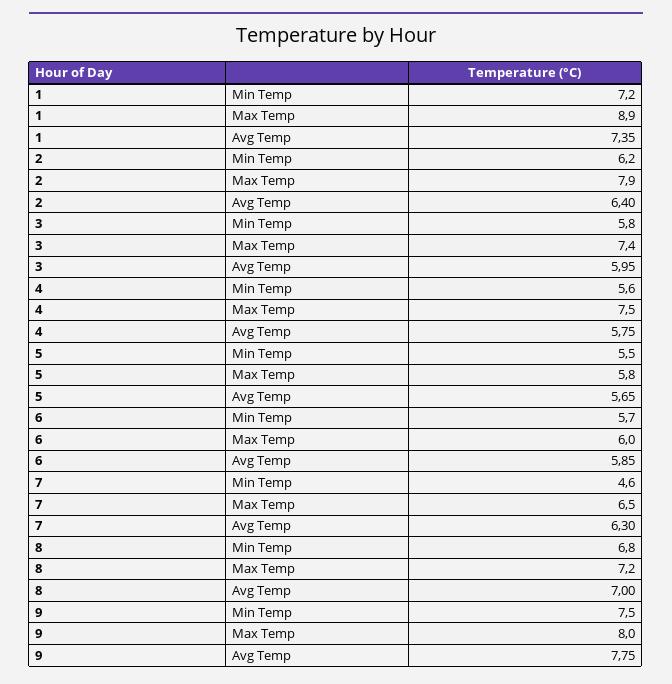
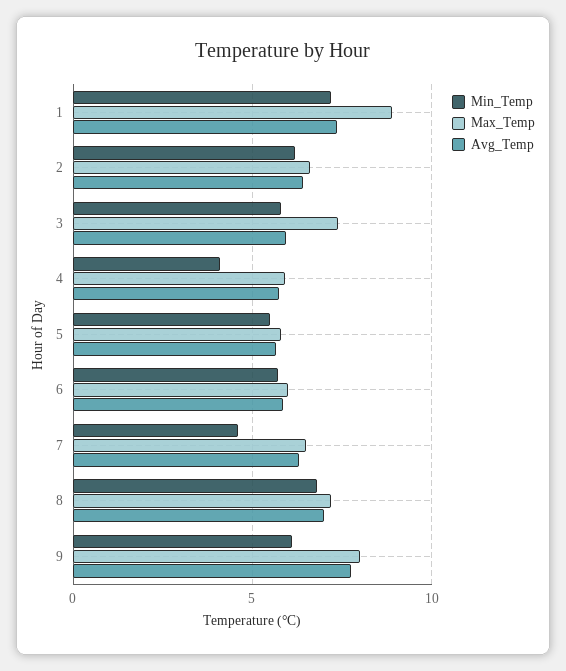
  {
    "Min Temp": {
      "1": 7.2,
      "2": 6.2,
      "3": 5.8,
-     "4": 5.6,
+     "4": 4,
      "5": 5.5,
      "6": 5.7,
      "7": 4.6,
      "8": 6.8,
-     "9": 7.5
+     "9": 6
    },
    "Max Temp": {
      "1": 8.9,
-     "2": 7.9,
+     "2": 6.5,
      "3": 7.4,
-     "4": 7.5,
+     "4": 6,
      "5": 5.8,
      "6": 6,
      "7": 6.5,
      "8": 7.2,
      "9": 8
    },
    "Avg Temp": {
      "1": 7.35,
      "2": 6.4,
      "3": 5.95,
      "4": 5.75,
      "5": 5.65,
      "6": 5.85,
      "7": 6.3,
      "8": 7,
      "9": 7.75
    }
  }

